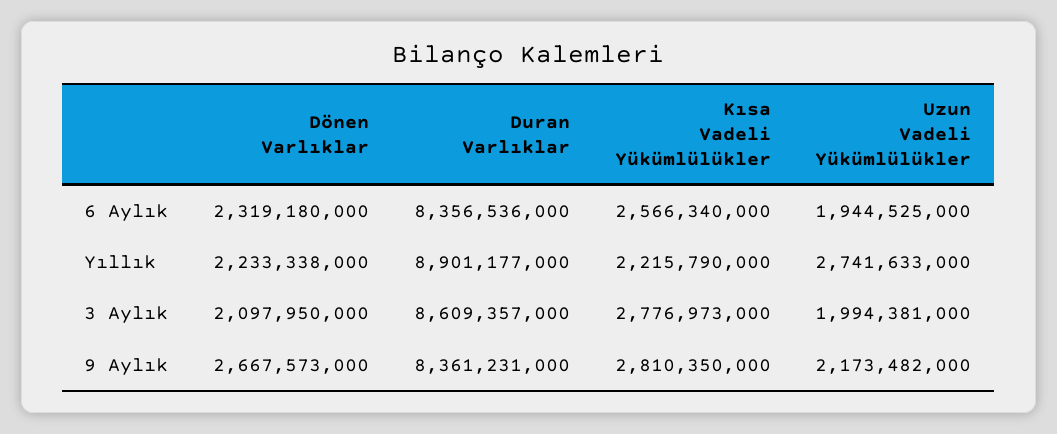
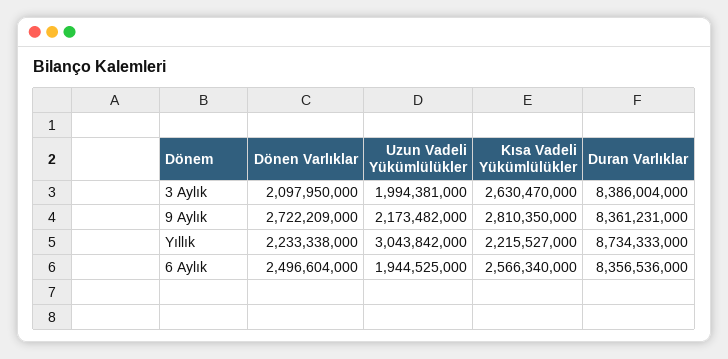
  {
    "Dönen Varlıklar": {
-     "6 Aylık": 2319180000,
+     "6 Aylık": 2496604000,
      "Yıllık": 2233338000,
      "3 Aylık": 2097950000,
-     "9 Aylık": 2667573000
+     "9 Aylık": 2722209000
    },
    "Duran Varlıklar": {
      "6 Aylık": 8356536000,
-     "Yıllık": 8901177000,
+     "Yıllık": 8734333000,
-     "3 Aylık": 8609357000,
+     "3 Aylık": 8386004000,
      "9 Aylık": 8361231000
    },
    "Kısa Vadeli Yükümlülükler": {
      "6 Aylık": 2566340000,
-     "Yıllık": 2215790000,
+     "Yıllık": 2215527000,
-     "3 Aylık": 2776973000,
+     "3 Aylık": 2630470000,
      "9 Aylık": 2810350000
    },
    "Uzun Vadeli Yükümlülükler": {
      "6 Aylık": 1944525000,
-     "Yıllık": 2741633000,
+     "Yıllık": 3043842000,
      "3 Aylık": 1994381000,
      "9 Aylık": 2173482000
    }
  }

